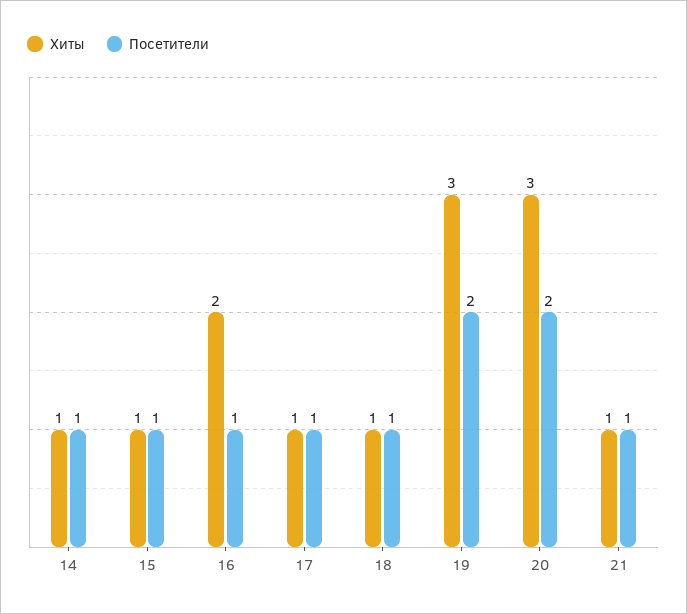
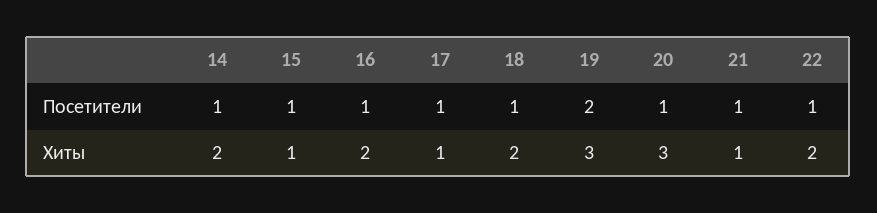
  {
    "Хиты": {
-     "14": 1,
+     "14": 2,
      "15": 1,
      "16": 2,
      "17": 1,
-     "18": 1,
+     "18": 2,
      "19": 3,
      "20": 3,
-     "21": 1
+     "21": 1,
+     "22": 2
    },
    "Посетители": {
      "14": 1,
      "15": 1,
      "16": 1,
      "17": 1,
      "18": 1,
      "19": 2,
-     "20": 2,
+     "20": 1,
-     "21": 1
+     "21": 1,
+     "22": 1
    }
  }

